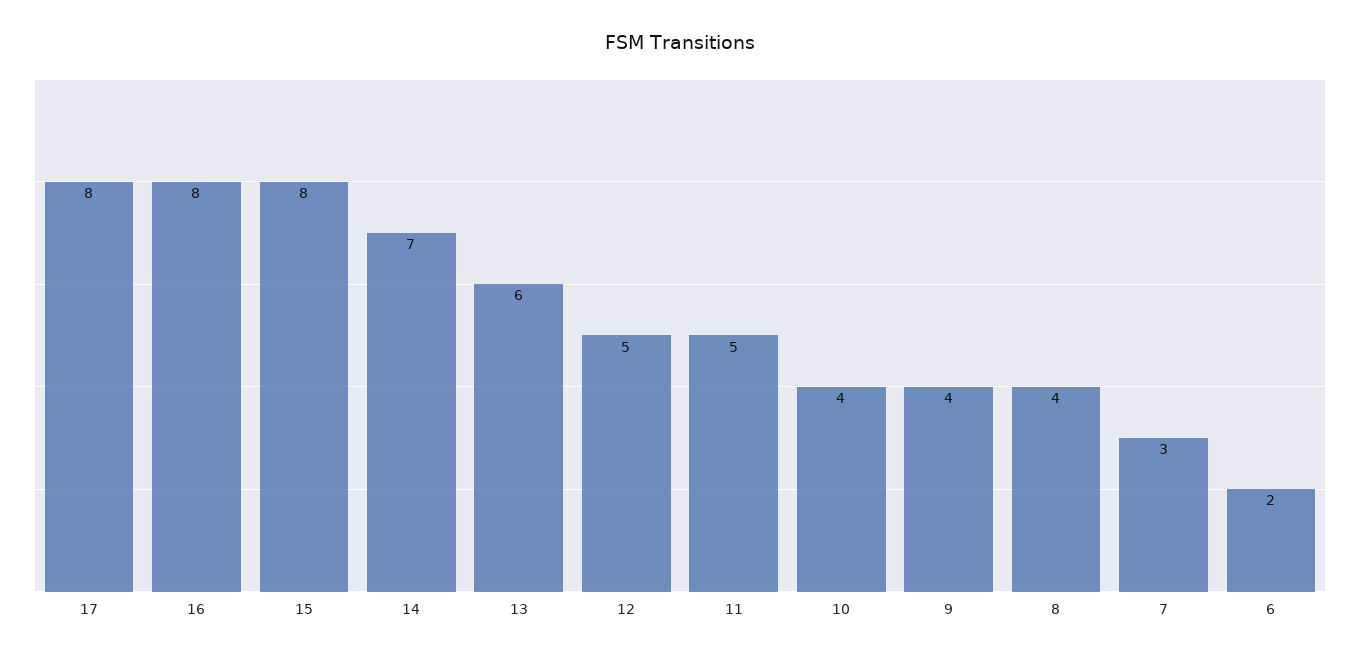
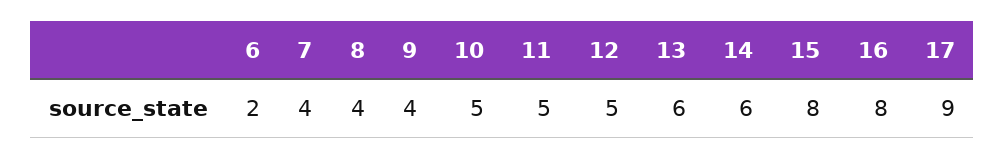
  {
-   "17": 8,
+   "17": 9,
    "16": 8,
    "15": 8,
-   "14": 7,
+   "14": 6,
    "13": 6,
    "12": 5,
    "11": 5,
-   "10": 4,
+   "10": 5,
    "9": 4,
    "8": 4,
-   "7": 3,
+   "7": 4,
    "6": 2
  }

